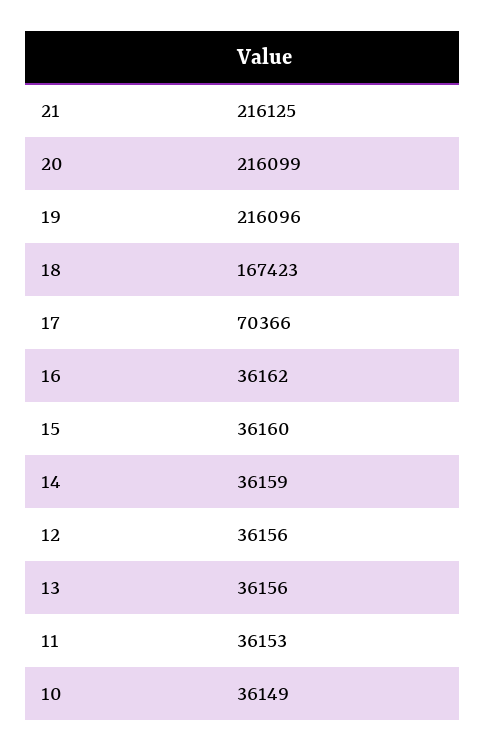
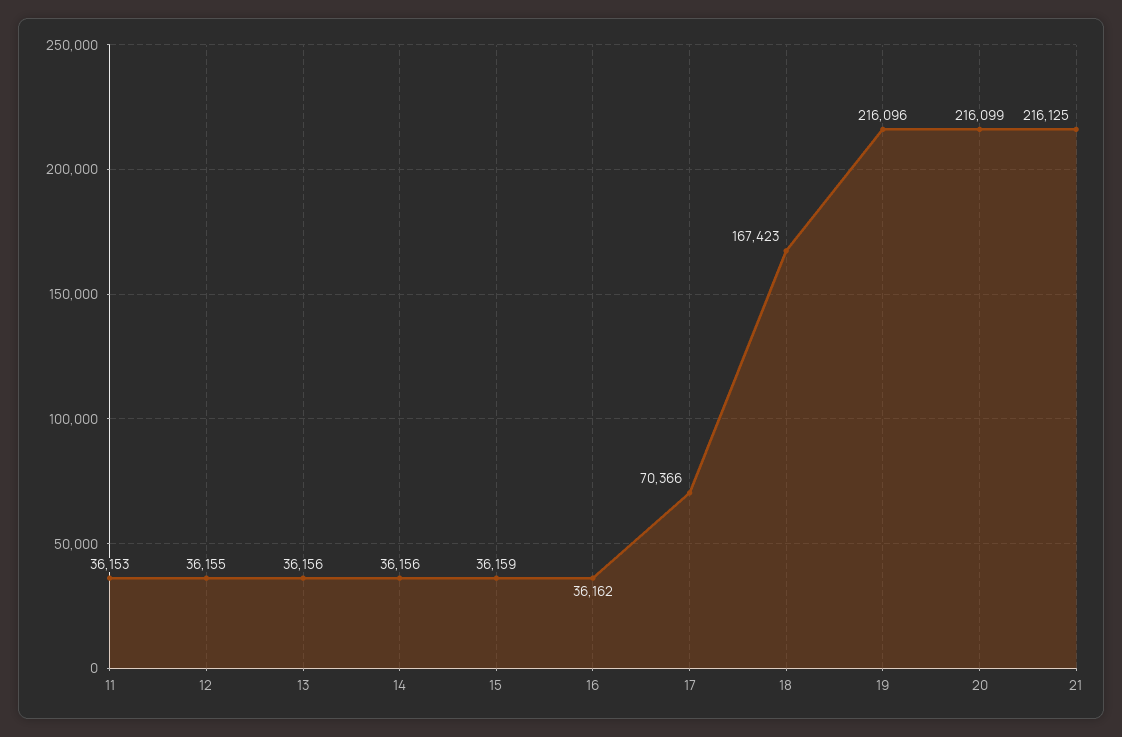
  {
    "21": 216125,
    "20": 216099,
    "19": 216096,
    "18": 167423,
    "17": 70366,
    "16": 36162,
-   "15": 36160,
+   "15": 36159,
-   "14": 36159,
+   "14": 36156,
-   "12": 36156,
+   "12": 36155,
    "13": 36156,
-   "11": 36153,
+   "11": 36153
-   "10": 36149
  }

